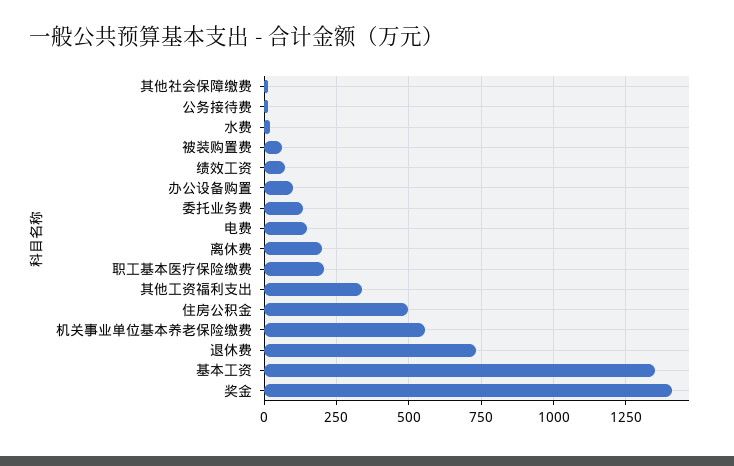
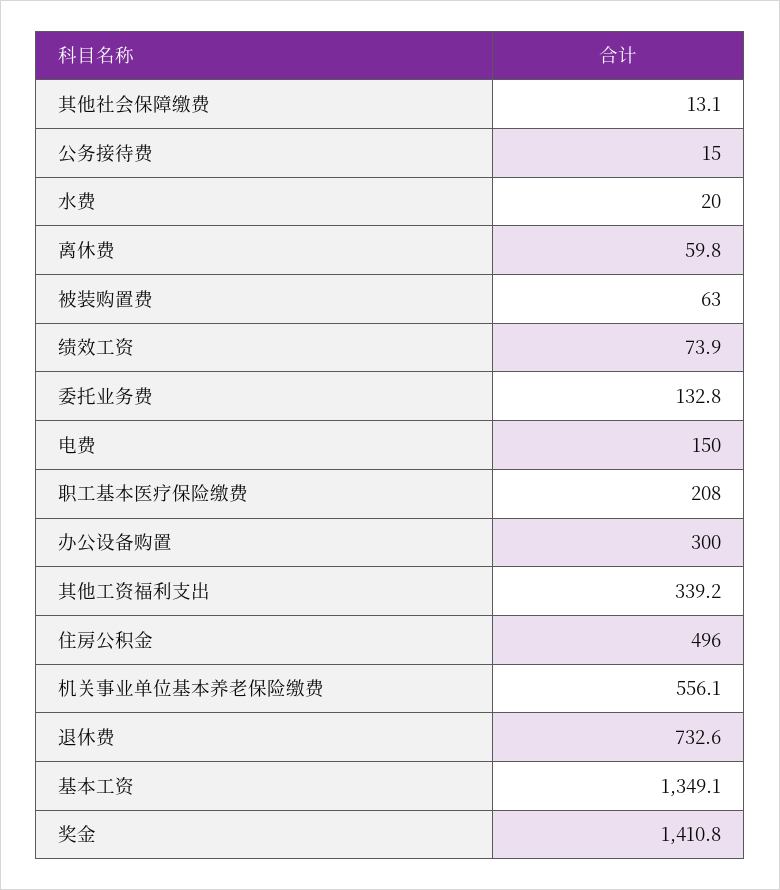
  {
    "其他社会保障缴费": 13.1,
    "公务接待费": 15,
    "水费": 20,
    "被装购置费": 63,
    "绩效工资": 73.9,
-   "办公设备购置": 100,
+   "办公设备购置": 300,
    "委托业务费": 132.8,
    "电费": 150,
-   "离休费": 200,
+   "离休费": 59.8,
    "职工基本医疗保险缴费": 208,
    "其他工资福利支出": 339.2,
    "住房公积金": 496,
    "机关事业单位基本养老保险缴费": 556.1,
    "退休费": 732.6,
    "基本工资": 1349.1,
    "奖金": 1410.8
  }

